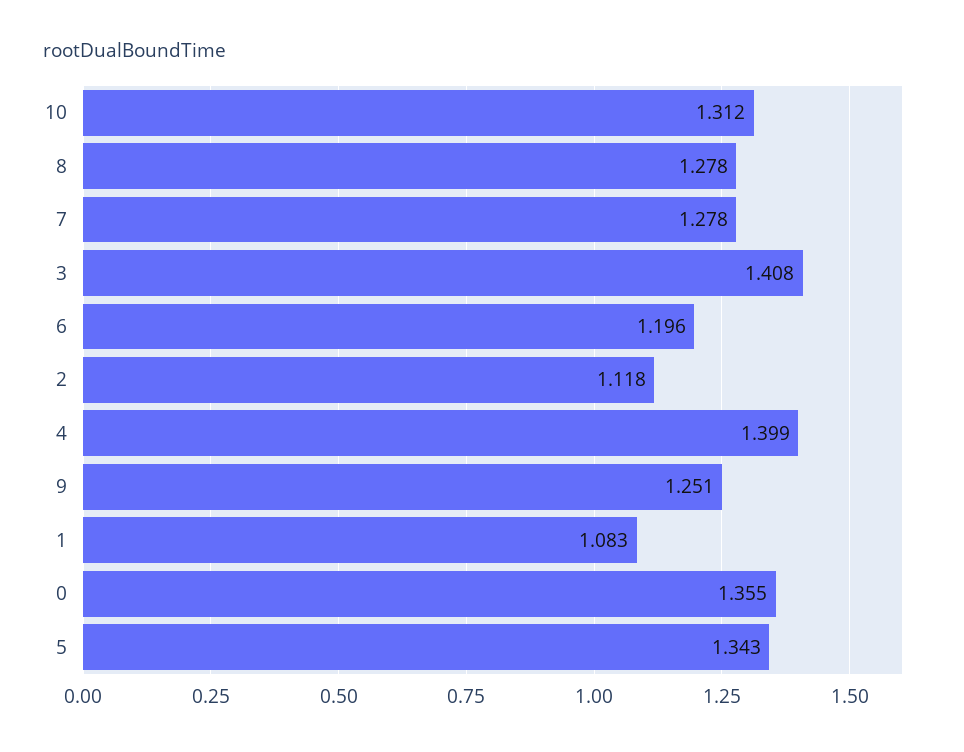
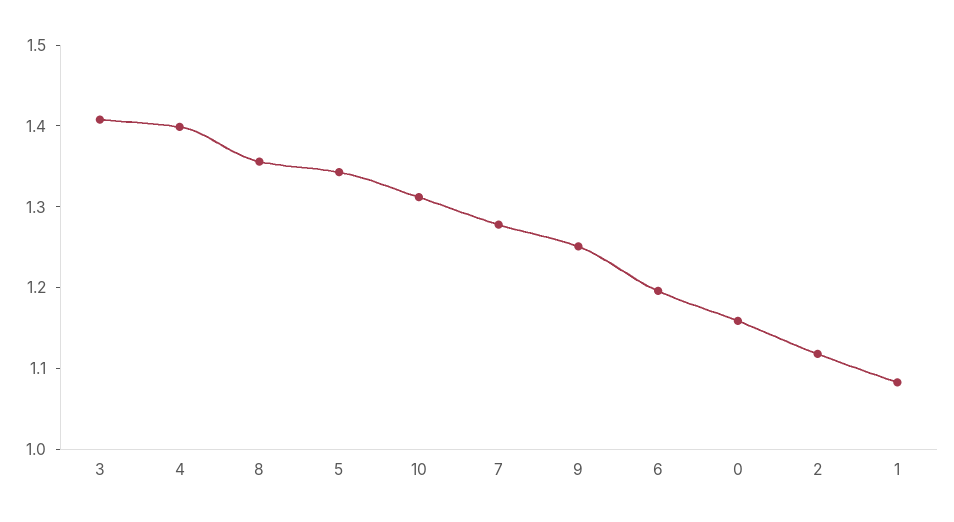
  {
    "10": 1.312,
-   "8": 1.278,
+   "8": 1.36,
    "7": 1.278,
    "3": 1.408,
    "6": 1.196,
    "2": 1.118,
    "4": 1.399,
    "9": 1.251,
    "1": 1.083,
-   "0": 1.355,
+   "0": 1.16,
    "5": 1.343
  }

